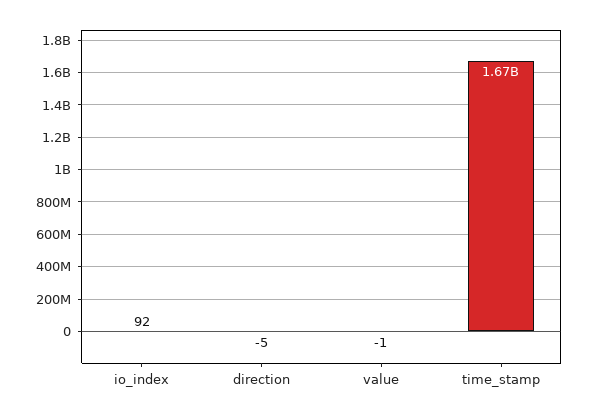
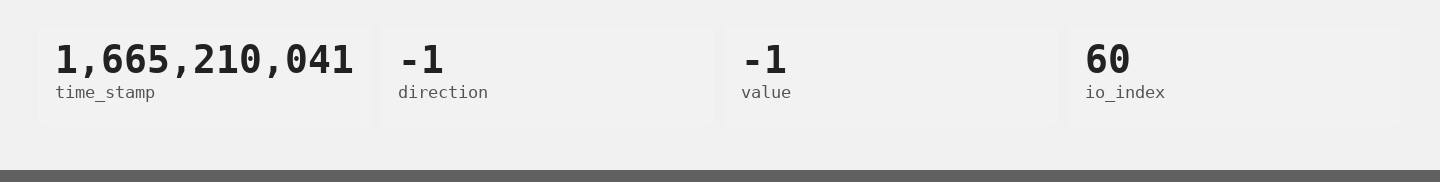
  {
-   "io_index": 92,
+   "io_index": 60,
-   "direction": -5,
+   "direction": -1,
    "value": -1,
    "time_stamp": 1665210041
  }

